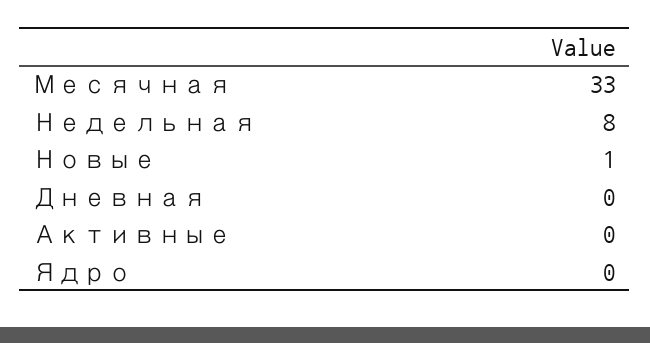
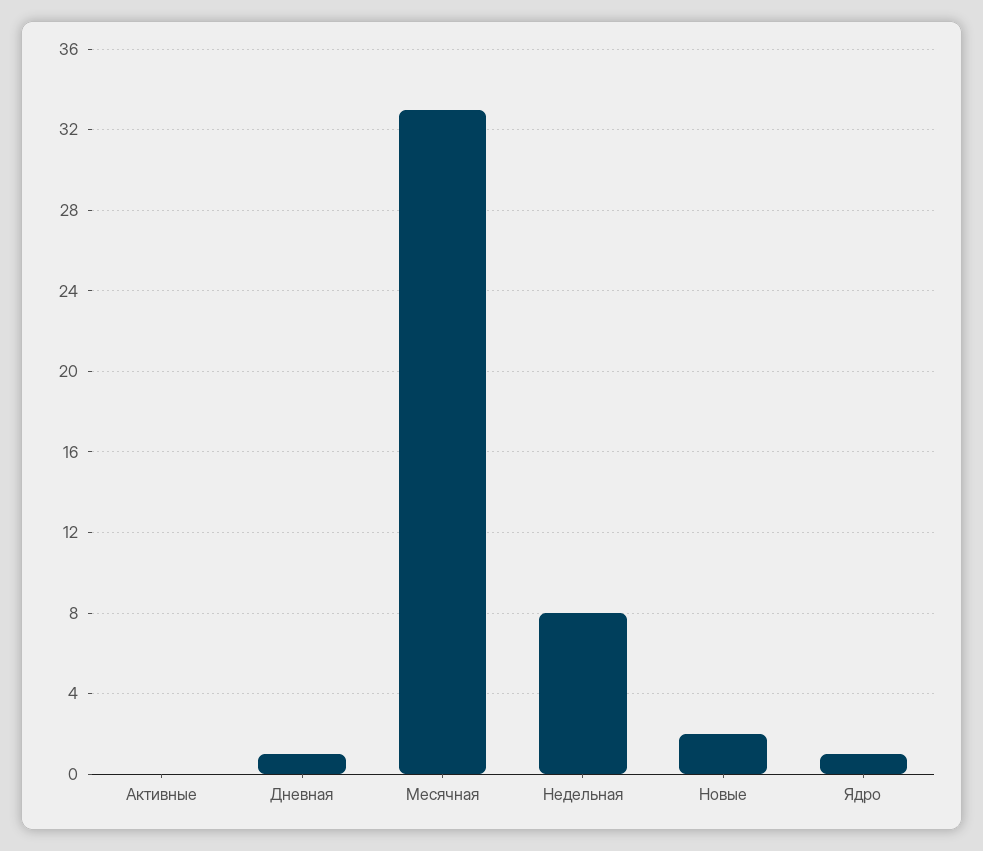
  {
    "Месячная": 33,
    "Недельная": 8,
-   "Новые": 1,
+   "Новые": 2,
-   "Дневная": 0,
+   "Дневная": 1,
    "Активные": 0,
-   "Ядро": 0
+   "Ядро": 1
  }

